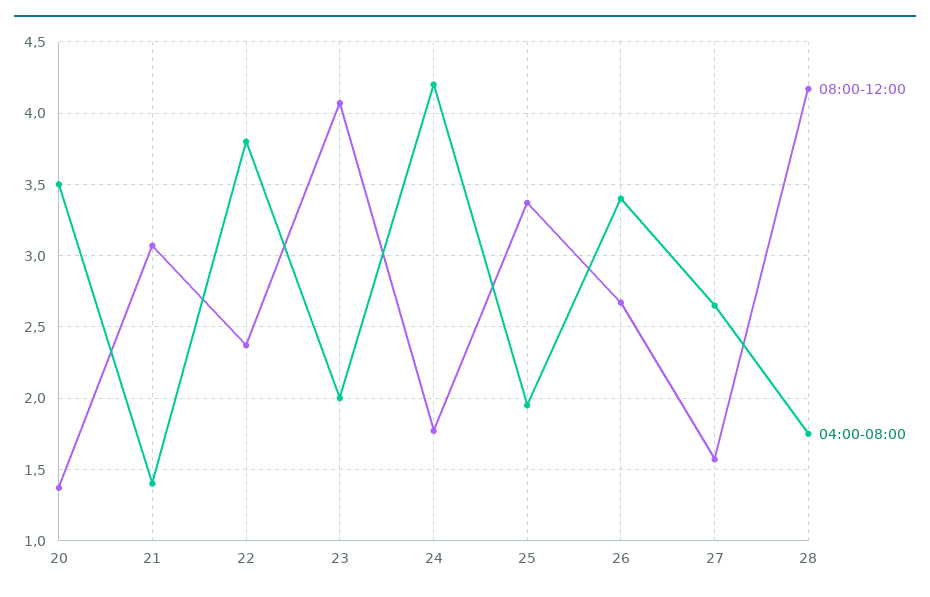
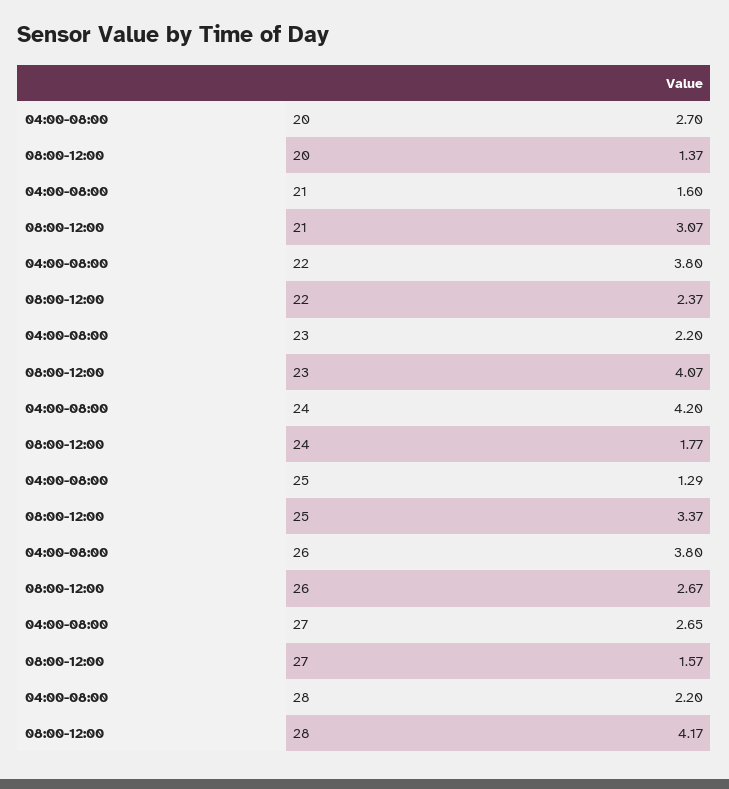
  {
    "08:00-12:00": {
      "20": 1.37,
      "21": 3.07,
      "22": 2.37,
      "23": 4.07,
      "24": 1.77,
      "25": 3.37,
      "26": 2.67,
      "27": 1.57,
      "28": 4.17
    },
    "04:00-08:00": {
-     "20": 3.5,
+     "20": 2.7,
-     "21": 1.4,
+     "21": 1.6,
      "22": 3.8,
-     "23": 2,
+     "23": 2.2,
      "24": 4.2,
-     "25": 1.95,
+     "25": 1.29,
-     "26": 3.4,
+     "26": 3.8,
      "27": 2.65,
-     "28": 1.75
+     "28": 2.2
    }
  }

